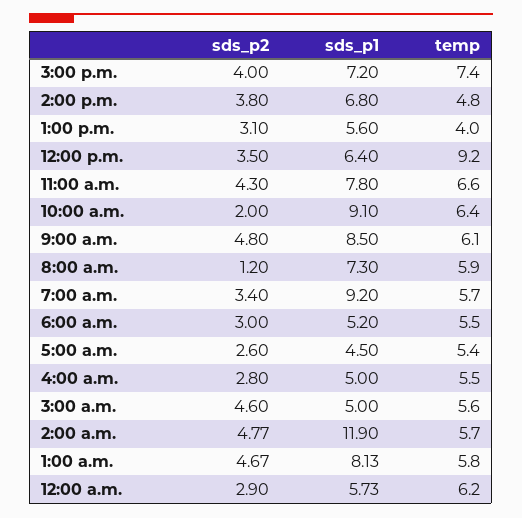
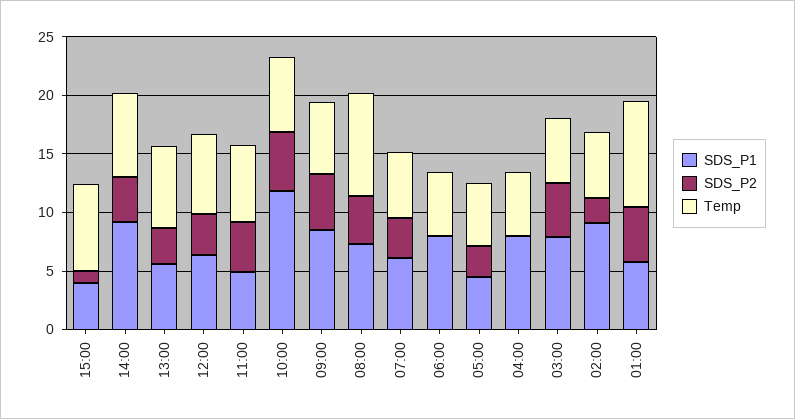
  {
    "sds_p2": {
-     "3:00 p.m.": 4,
+     "3:00 p.m.": 1,
      "2:00 p.m.": 3.8,
      "1:00 p.m.": 3.1,
      "12:00 p.m.": 3.5,
      "11:00 a.m.": 4.3,
-     "10:00 a.m.": 2,
+     "10:00 a.m.": 5,
      "9:00 a.m.": 4.8,
-     "8:00 a.m.": 1.2,
+     "8:00 a.m.": 4,
      "7:00 a.m.": 3.4,
-     "6:00 a.m.": 3,
+     "6:00 a.m.": 0,
      "5:00 a.m.": 2.6,
-     "4:00 a.m.": 2.8,
+     "4:00 a.m.": 0,
      "3:00 a.m.": 4.6,
-     "2:00 a.m.": 4.77,
+     "2:00 a.m.": 2,
-     "1:00 a.m.": 4.67,
+     "1:00 a.m.": 4.67
-     "12:00 a.m.": 2.9
    },
    "sds_p1": {
-     "3:00 p.m.": 7.2,
+     "3:00 p.m.": 4,
-     "2:00 p.m.": 6.8,
+     "2:00 p.m.": 9,
      "1:00 p.m.": 5.6,
      "12:00 p.m.": 6.4,
-     "11:00 a.m.": 7.8,
+     "11:00 a.m.": 5,
-     "10:00 a.m.": 9.1,
+     "10:00 a.m.": 12,
      "9:00 a.m.": 8.5,
      "8:00 a.m.": 7.3,
-     "7:00 a.m.": 9.2,
+     "7:00 a.m.": 6,
-     "6:00 a.m.": 5.2,
+     "6:00 a.m.": 8,
      "5:00 a.m.": 4.5,
-     "4:00 a.m.": 5,
+     "4:00 a.m.": 8,
-     "3:00 a.m.": 5,
+     "3:00 a.m.": 8,
-     "2:00 a.m.": 11.9,
+     "2:00 a.m.": 9,
-     "1:00 a.m.": 8.13,
+     "1:00 a.m.": 6
-     "12:00 a.m.": 5.73
    },
    "temp": {
      "3:00 p.m.": 7.4,
-     "2:00 p.m.": 4.8,
+     "2:00 p.m.": 7,
-     "1:00 p.m.": 4,
+     "1:00 p.m.": 7,
-     "12:00 p.m.": 9.2,
+     "12:00 p.m.": 7,
      "11:00 a.m.": 6.6,
      "10:00 a.m.": 6.4,
      "9:00 a.m.": 6.1,
-     "8:00 a.m.": 5.9,
+     "8:00 a.m.": 9,
      "7:00 a.m.": 5.7,
      "6:00 a.m.": 5.5,
      "5:00 a.m.": 5.4,
      "4:00 a.m.": 5.5,
      "3:00 a.m.": 5.6,
      "2:00 a.m.": 5.7,
-     "1:00 a.m.": 5.8,
+     "1:00 a.m.": 9
-     "12:00 a.m.": 6.2
    }
  }

